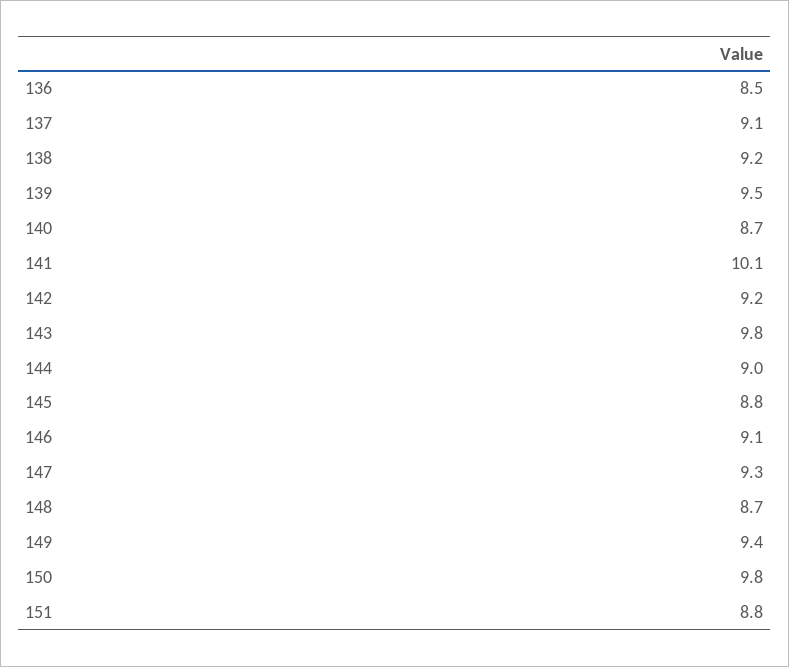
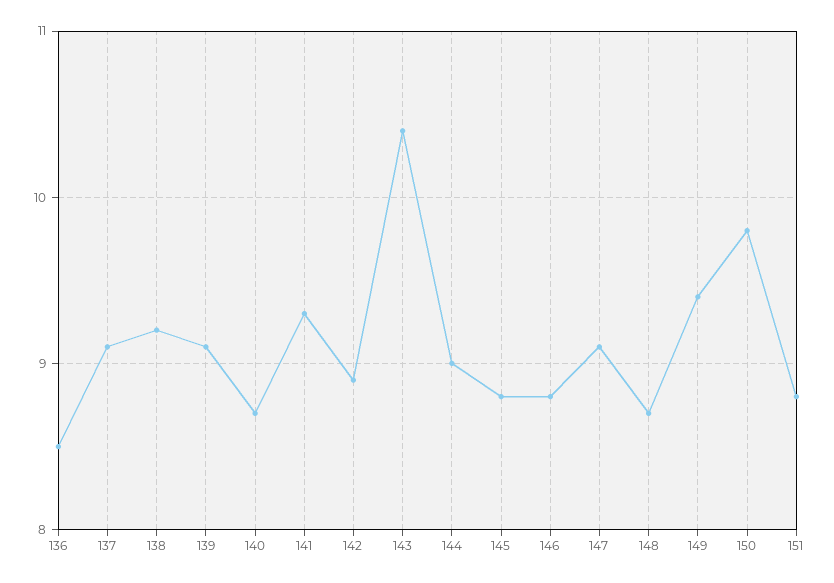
  {
    "136": 8.5,
    "137": 9.1,
    "138": 9.2,
-   "139": 9.5,
+   "139": 9.1,
    "140": 8.7,
-   "141": 10.1,
+   "141": 9.3,
-   "142": 9.2,
+   "142": 8.9,
-   "143": 9.8,
+   "143": 10.4,
    "144": 9,
    "145": 8.8,
-   "146": 9.1,
+   "146": 8.8,
-   "147": 9.3,
+   "147": 9.1,
    "148": 8.7,
    "149": 9.4,
    "150": 9.8,
    "151": 8.8
  }

